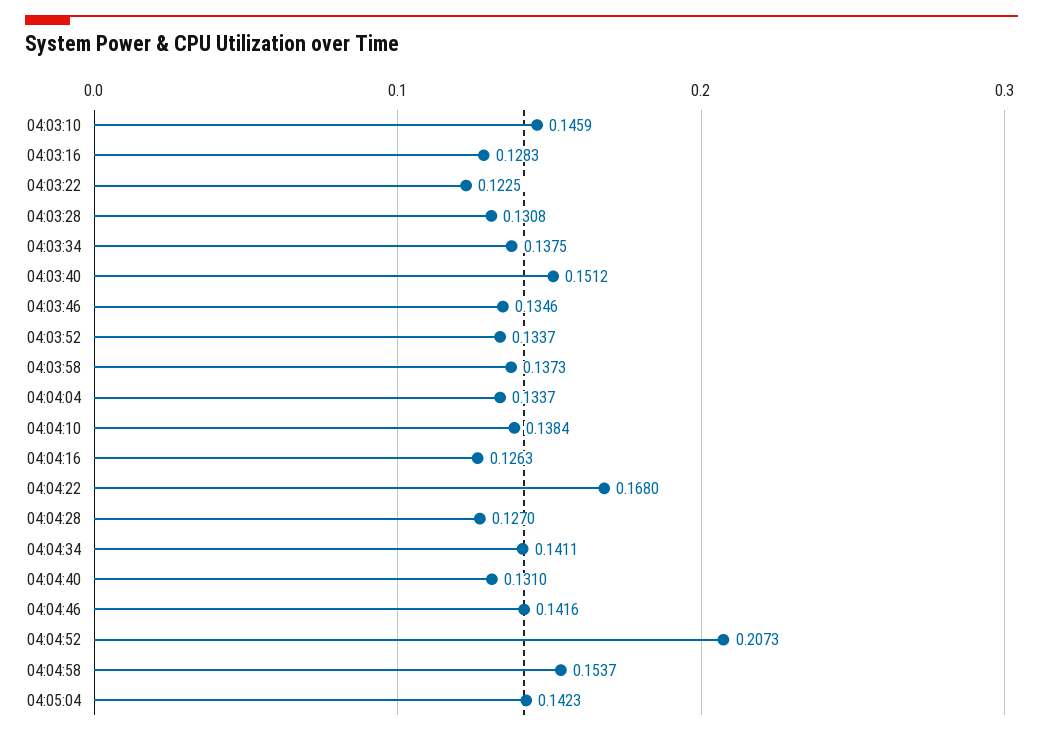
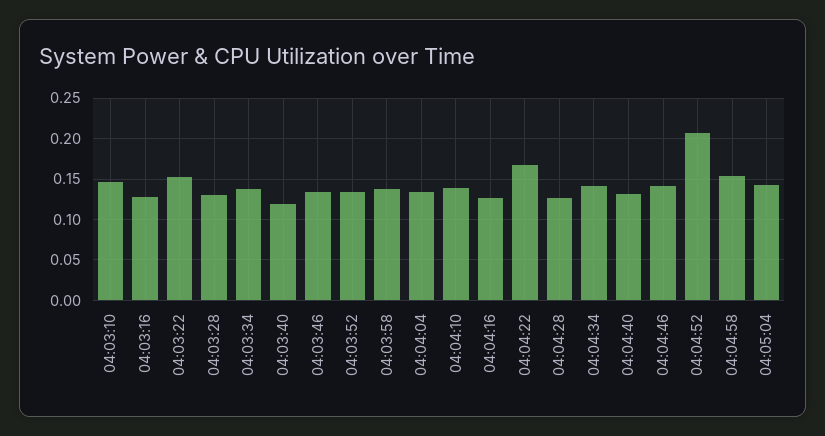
  {
    "04:03:10": 0.1459,
    "04:03:16": 0.1283,
-   "04:03:22": 0.1225,
+   "04:03:22": 0.15,
    "04:03:28": 0.1308,
    "04:03:34": 0.1375,
-   "04:03:40": 0.1512,
+   "04:03:40": 0.12,
    "04:03:46": 0.1346,
    "04:03:52": 0.1337,
    "04:03:58": 0.1373,
    "04:04:04": 0.1337,
    "04:04:10": 0.1384,
    "04:04:16": 0.1263,
    "04:04:22": 0.168,
    "04:04:28": 0.127,
    "04:04:34": 0.1411,
    "04:04:40": 0.131,
    "04:04:46": 0.1416,
    "04:04:52": 0.2073,
    "04:04:58": 0.1537,
    "04:05:04": 0.1423
  }

